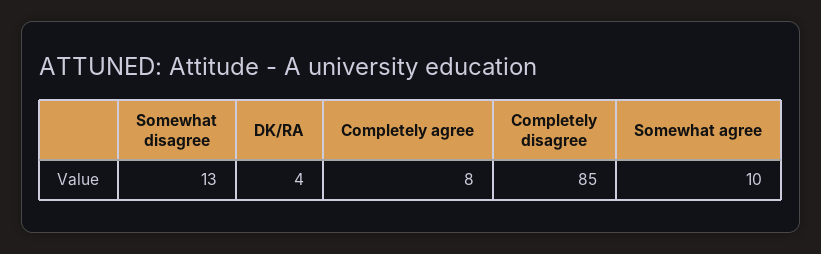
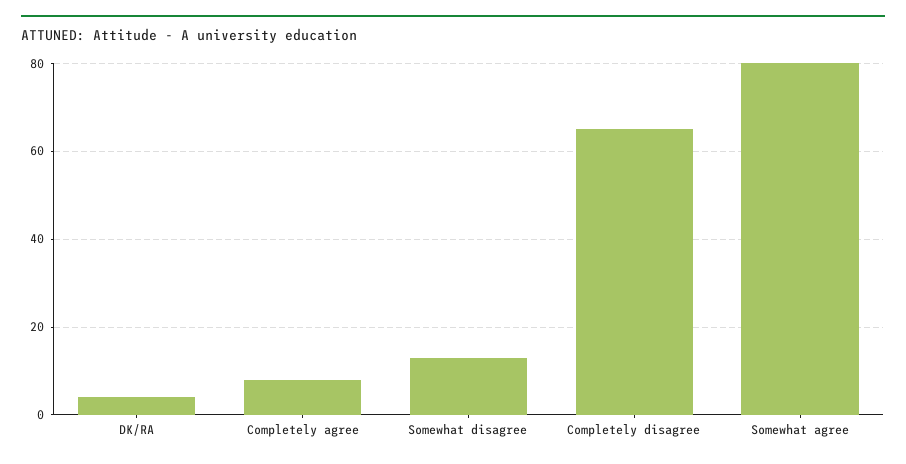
  {
    "Somewhat disagree": 13,
    "DK/RA": 4,
    "Completely agree": 8,
-   "Completely disagree": 85,
+   "Completely disagree": 65,
-   "Somewhat agree": 10
+   "Somewhat agree": 80
  }

